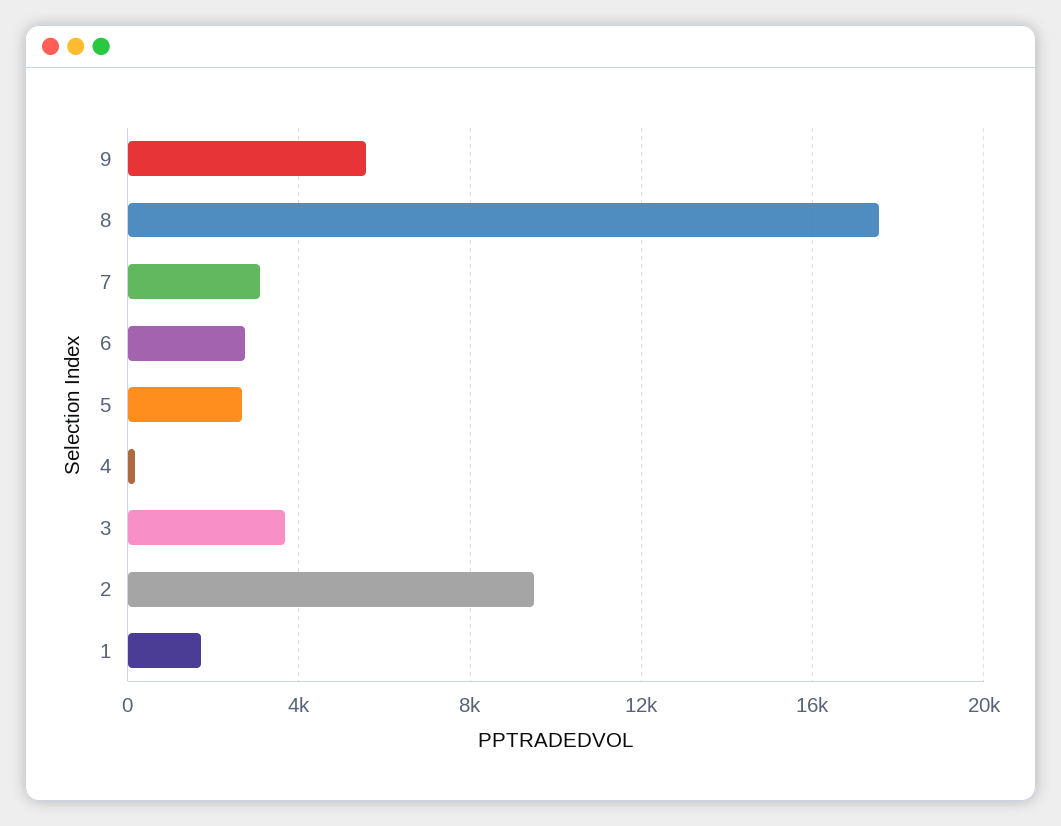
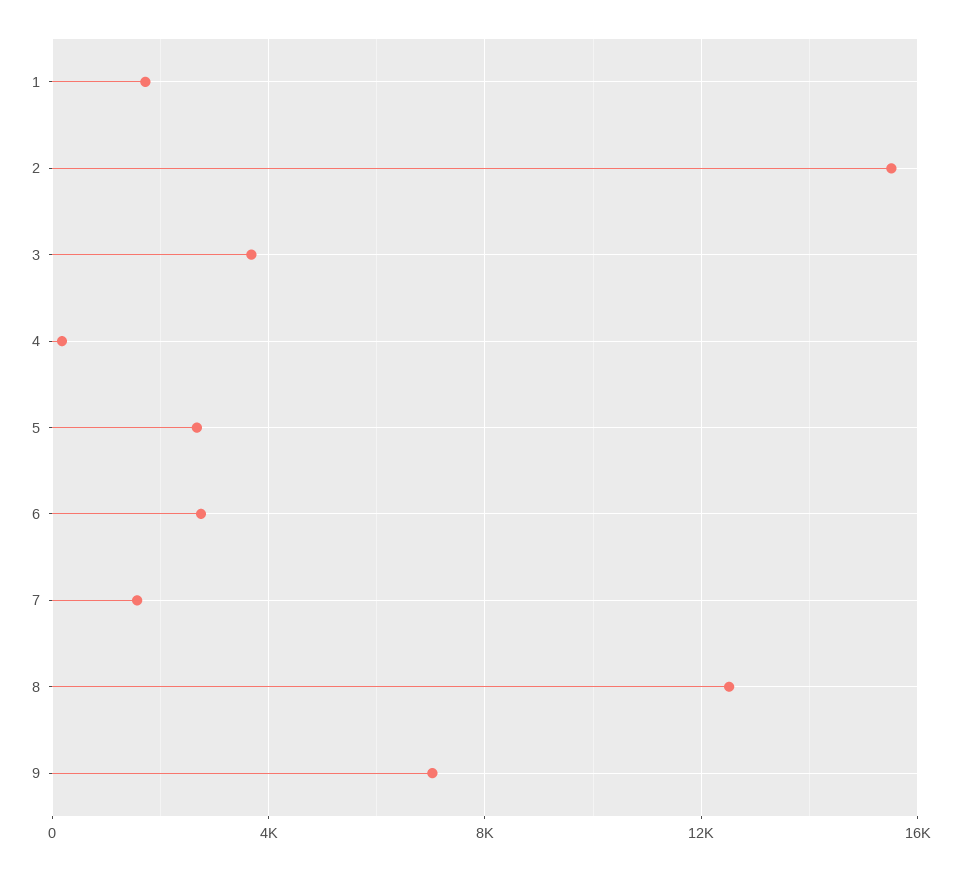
  {
-   "9": 5500,
+   "9": 7000,
-   "8": 17500,
+   "8": 12500,
-   "7": 3000,
+   "7": 1500,
    "6": 2500,
    "5": 2500,
    "4": 0,
    "3": 3500,
-   "2": 9500,
+   "2": 15500,
    "1": 1500
  }

